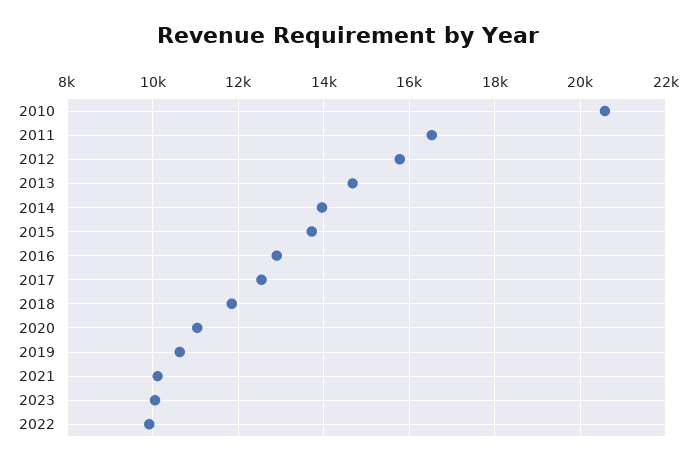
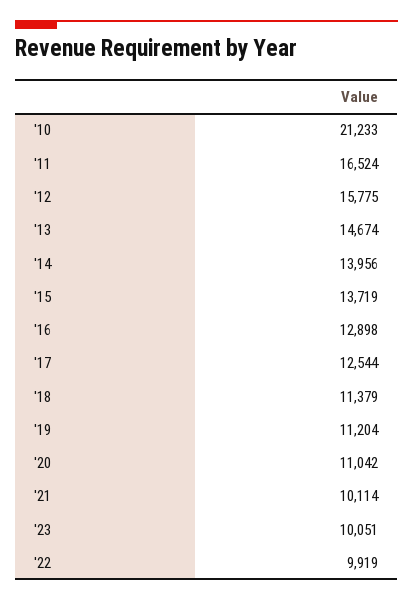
  {
-   "2010": 20600,
+   "2010": 21233,
    "2011": 16524,
    "2012": 15775,
    "2013": 14674,
    "2014": 13956,
    "2015": 13719,
    "2016": 12898,
    "2017": 12544,
-   "2018": 11800,
+   "2018": 11379,
    "2020": 11042,
-   "2019": 10600,
+   "2019": 11204,
    "2021": 10114,
    "2023": 10051,
    "2022": 9919
  }

